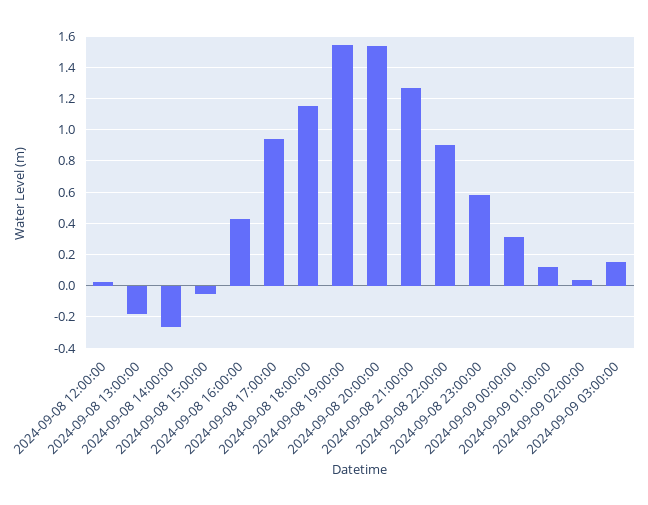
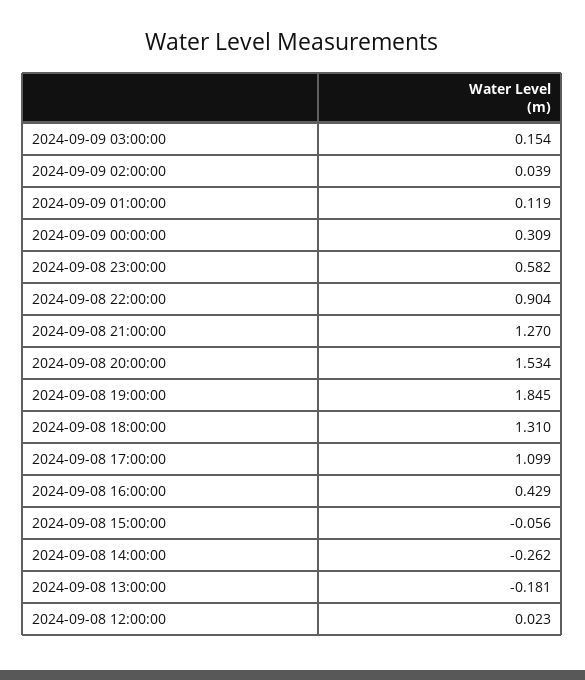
  {
    "2024-09-08 12:00:00": 0.023,
    "2024-09-08 13:00:00": -0.181,
    "2024-09-08 14:00:00": -0.262,
    "2024-09-08 15:00:00": -0.056,
    "2024-09-08 16:00:00": 0.429,
-   "2024-09-08 17:00:00": 0.95,
+   "2024-09-08 17:00:00": 1.099,
-   "2024-09-08 18:00:00": 1.15,
+   "2024-09-08 18:00:00": 1.31,
-   "2024-09-08 19:00:00": 1.55,
+   "2024-09-08 19:00:00": 1.845,
    "2024-09-08 20:00:00": 1.534,
    "2024-09-08 21:00:00": 1.27,
    "2024-09-08 22:00:00": 0.904,
    "2024-09-08 23:00:00": 0.582,
    "2024-09-09 00:00:00": 0.309,
    "2024-09-09 01:00:00": 0.119,
    "2024-09-09 02:00:00": 0.039,
    "2024-09-09 03:00:00": 0.154
  }

